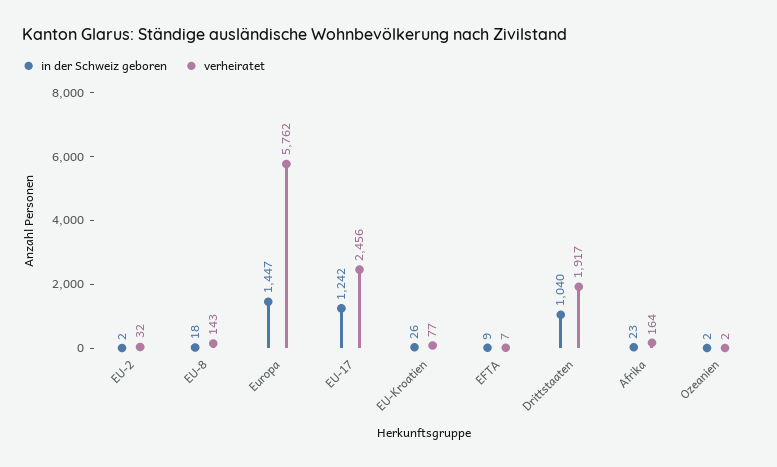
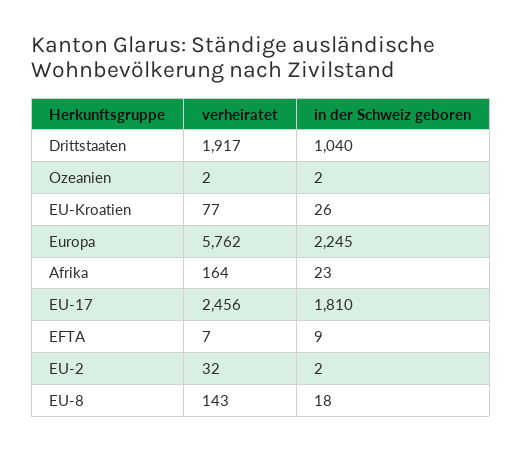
  {
    "in der Schweiz geboren": {
      "EU-2": 2,
      "EU-8": 18,
-     "Europa": 1447,
+     "Europa": 2245,
-     "EU-17": 1242,
+     "EU-17": 1810,
      "EU-Kroatien": 26,
      "EFTA": 9,
      "Drittstaaten": 1040,
      "Afrika": 23,
      "Ozeanien": 2
    },
    "verheiratet": {
      "EU-2": 32,
      "EU-8": 143,
      "Europa": 5762,
      "EU-17": 2456,
      "EU-Kroatien": 77,
      "EFTA": 7,
      "Drittstaaten": 1917,
      "Afrika": 164,
      "Ozeanien": 2
    }
  }

